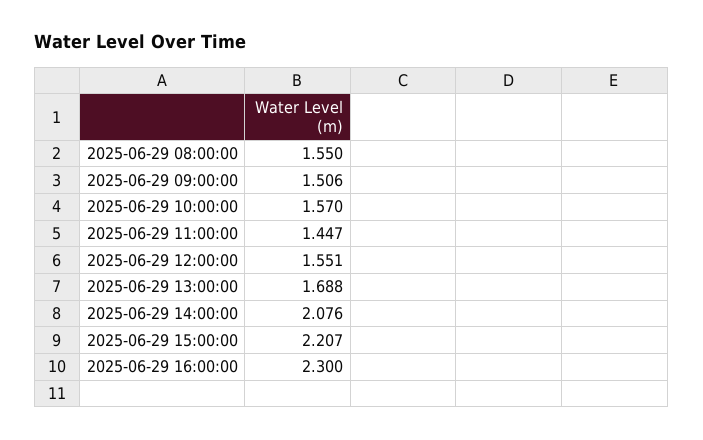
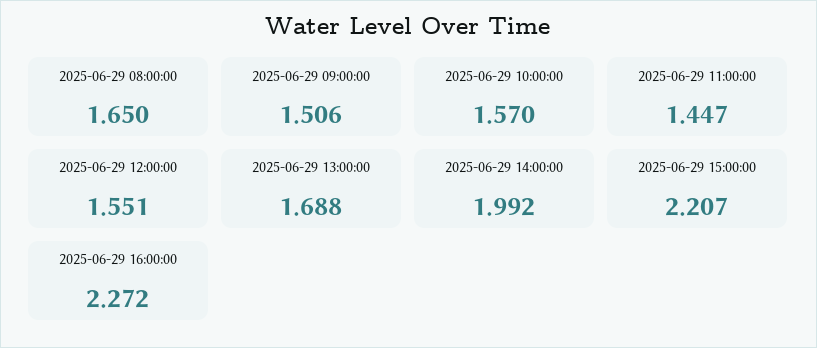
  {
-   "2025-06-29 08:00:00": 1.55,
+   "2025-06-29 08:00:00": 1.65,
    "2025-06-29 09:00:00": 1.506,
    "2025-06-29 10:00:00": 1.57,
    "2025-06-29 11:00:00": 1.447,
    "2025-06-29 12:00:00": 1.551,
    "2025-06-29 13:00:00": 1.688,
-   "2025-06-29 14:00:00": 2.076,
+   "2025-06-29 14:00:00": 1.992,
    "2025-06-29 15:00:00": 2.207,
-   "2025-06-29 16:00:00": 2.3
+   "2025-06-29 16:00:00": 2.272
  }

